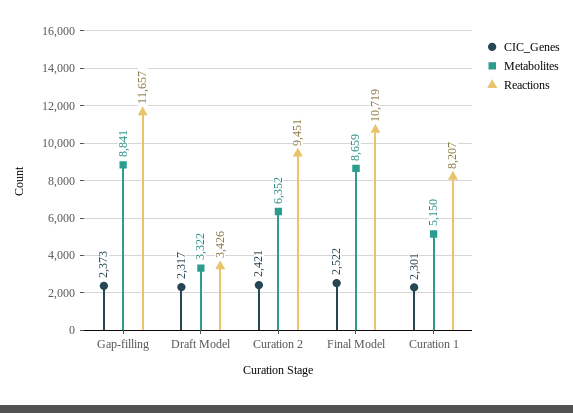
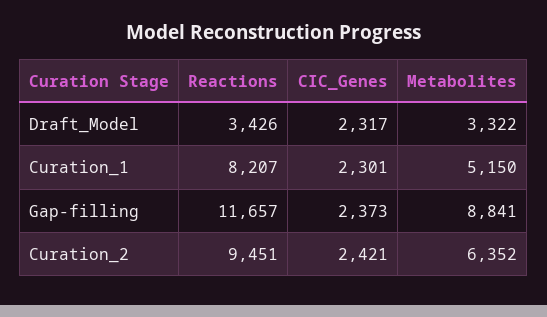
  {
    "CIC_Genes": {
      "Gap-filling": 2373,
      "Draft Model": 2317,
      "Curation 2": 2421,
-     "Final Model": 2522,
      "Curation 1": 2301
    },
    "Metabolites": {
      "Gap-filling": 8841,
      "Draft Model": 3322,
      "Curation 2": 6352,
-     "Final Model": 8659,
      "Curation 1": 5150
    },
    "Reactions": {
      "Gap-filling": 11657,
      "Draft Model": 3426,
      "Curation 2": 9451,
-     "Final Model": 10719,
      "Curation 1": 8207
    }
  }

